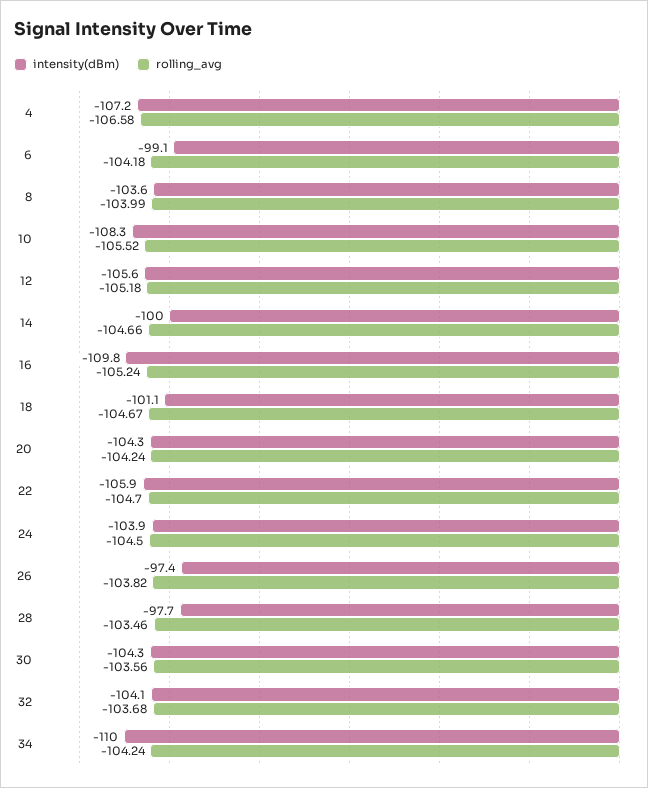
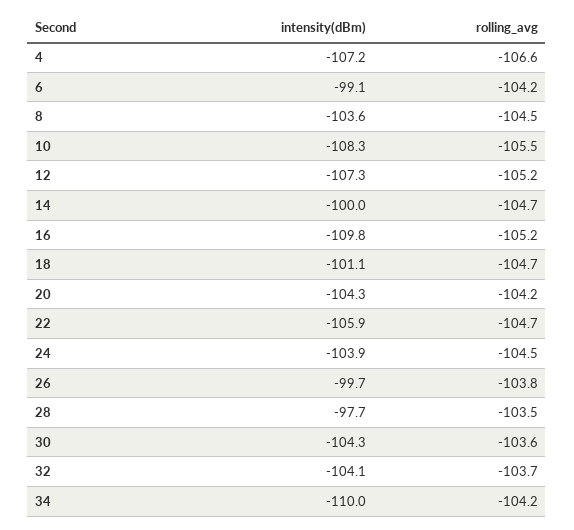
  {
    "intensity(dBm)": {
      "4": -107.2,
      "6": -99.1,
      "8": -103.6,
      "10": -108.3,
-     "12": -105.6,
+     "12": -107.3,
      "14": -100,
      "16": -109.8,
      "18": -101.1,
      "20": -104.3,
      "22": -105.9,
      "24": -103.9,
-     "26": -97.4,
+     "26": -99.7,
      "28": -97.7,
      "30": -104.3,
      "32": -104.1,
      "34": -110
    },
    "rolling_avg": {
      "4": -106.58,
      "6": -104.18,
-     "8": -103.99,
+     "8": -104.5,
      "10": -105.52,
      "12": -105.18,
      "14": -104.66,
      "16": -105.24,
      "18": -104.67,
      "20": -104.24,
      "22": -104.7,
      "24": -104.5,
      "26": -103.82,
      "28": -103.46,
      "30": -103.56,
      "32": -103.68,
      "34": -104.24
    }
  }

